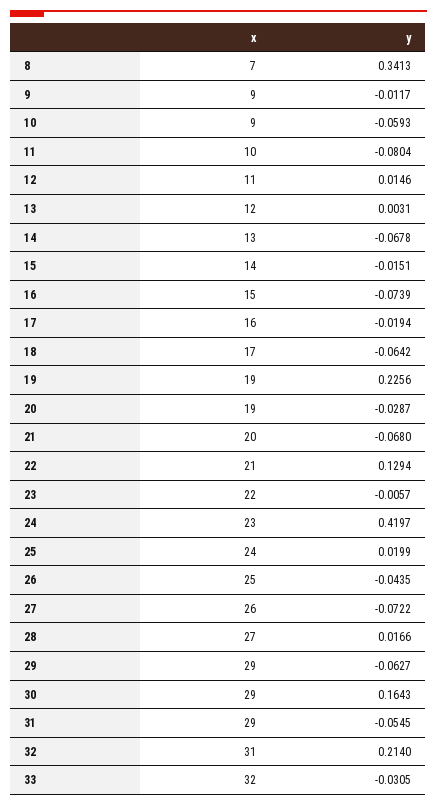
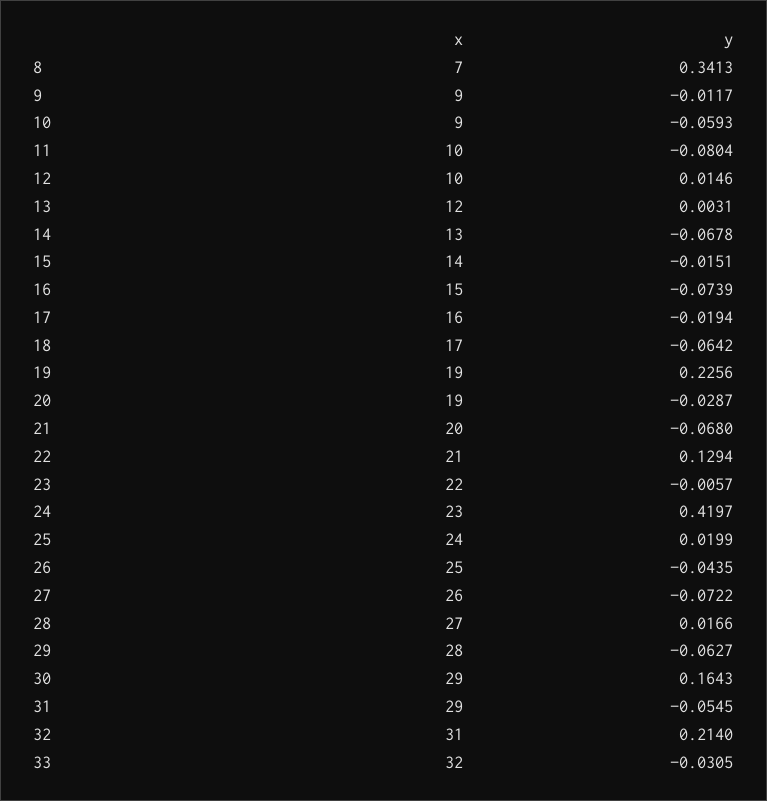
  {
    "x": {
      "8": 7,
      "9": 9,
      "10": 9,
      "11": 10,
-     "12": 11,
+     "12": 10,
      "13": 12,
      "14": 13,
      "15": 14,
      "16": 15,
      "17": 16,
      "18": 17,
      "19": 19,
      "20": 19,
      "21": 20,
      "22": 21,
      "23": 22,
      "24": 23,
      "25": 24,
      "26": 25,
      "27": 26,
      "28": 27,
-     "29": 29,
+     "29": 28,
      "30": 29,
      "31": 29,
      "32": 31,
      "33": 32
    },
    "y": {
      "8": 0.3413,
      "9": -0.0117,
      "10": -0.0593,
      "11": -0.0804,
      "12": 0.0146,
      "13": 0.0031,
      "14": -0.0678,
      "15": -0.0151,
      "16": -0.0739,
      "17": -0.0194,
      "18": -0.0642,
      "19": 0.2256,
      "20": -0.0287,
      "21": -0.068,
      "22": 0.1294,
      "23": -0.0057,
      "24": 0.4197,
      "25": 0.0199,
      "26": -0.0435,
      "27": -0.0722,
      "28": 0.0166,
      "29": -0.0627,
      "30": 0.1643,
      "31": -0.0545,
      "32": 0.214,
      "33": -0.0305
    }
  }

